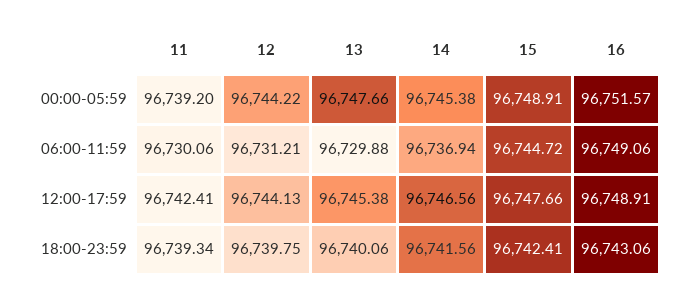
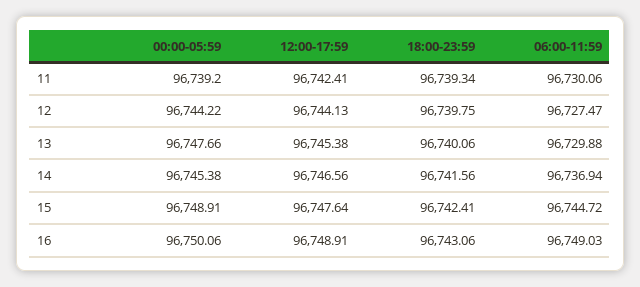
  {
    "11": {
      "00:00-05:59": 96739.2,
      "06:00-11:59": 96730.06,
      "12:00-17:59": 96742.41,
      "18:00-23:59": 96739.34
    },
    "12": {
      "00:00-05:59": 96744.22,
-     "06:00-11:59": 96731.21,
+     "06:00-11:59": 96727.47,
      "12:00-17:59": 96744.13,
      "18:00-23:59": 96739.75
    },
    "13": {
      "00:00-05:59": 96747.66,
      "06:00-11:59": 96729.88,
      "12:00-17:59": 96745.38,
      "18:00-23:59": 96740.06
    },
    "14": {
      "00:00-05:59": 96745.38,
      "06:00-11:59": 96736.94,
      "12:00-17:59": 96746.56,
      "18:00-23:59": 96741.56
    },
    "15": {
      "00:00-05:59": 96748.91,
      "06:00-11:59": 96744.72,
-     "12:00-17:59": 96747.66,
+     "12:00-17:59": 96747.64,
      "18:00-23:59": 96742.41
    },
    "16": {
-     "00:00-05:59": 96751.57,
+     "00:00-05:59": 96750.06,
-     "06:00-11:59": 96749.06,
+     "06:00-11:59": 96749.03,
      "12:00-17:59": 96748.91,
      "18:00-23:59": 96743.06
    }
  }

